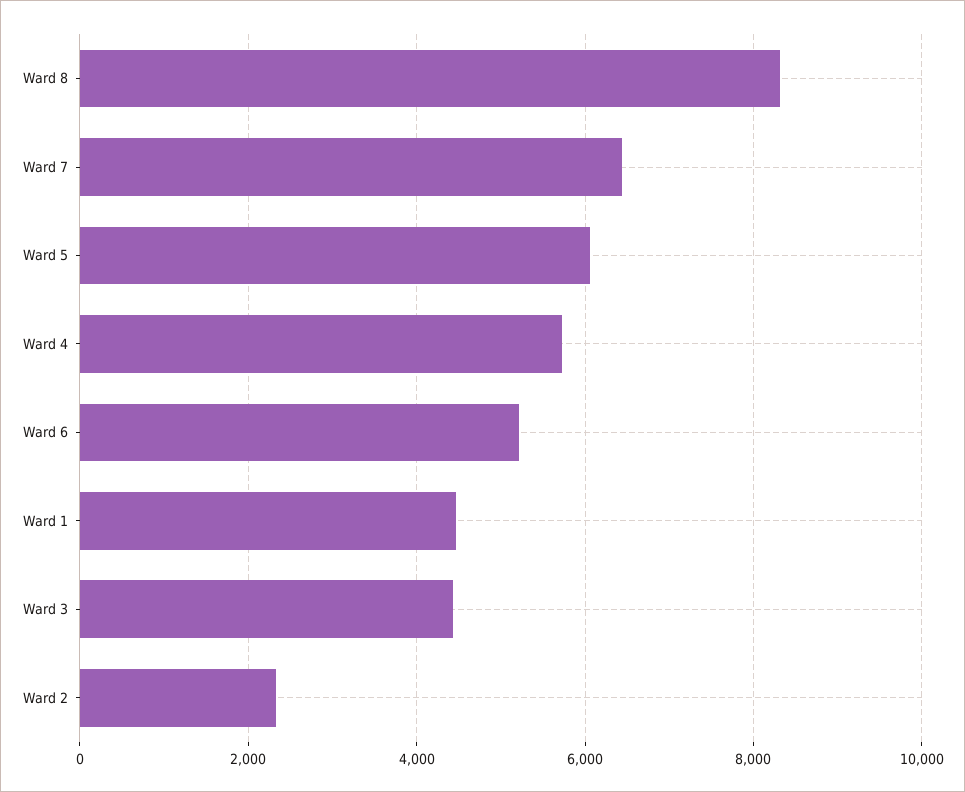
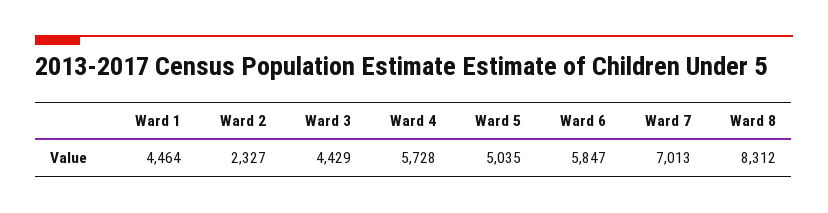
  {
    "Ward 8": 8312,
-   "Ward 7": 6400,
+   "Ward 7": 7013,
-   "Ward 5": 6000,
+   "Ward 5": 5035,
    "Ward 4": 5728,
-   "Ward 6": 5200,
+   "Ward 6": 5847,
    "Ward 1": 4464,
    "Ward 3": 4429,
    "Ward 2": 2327
  }

